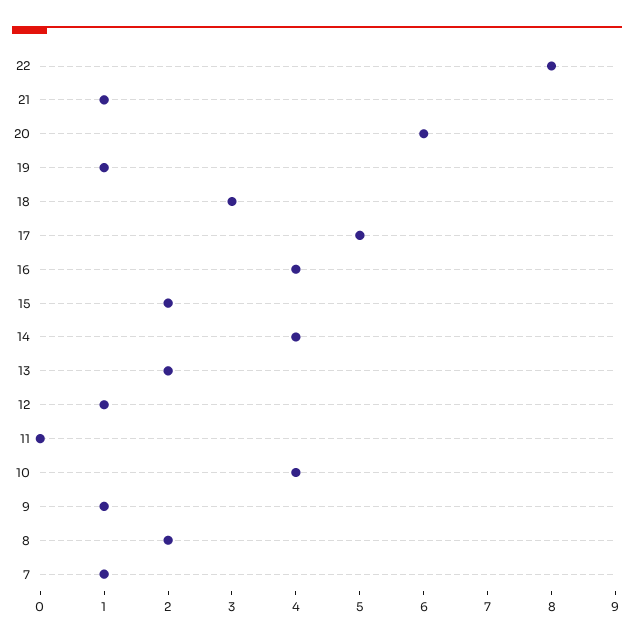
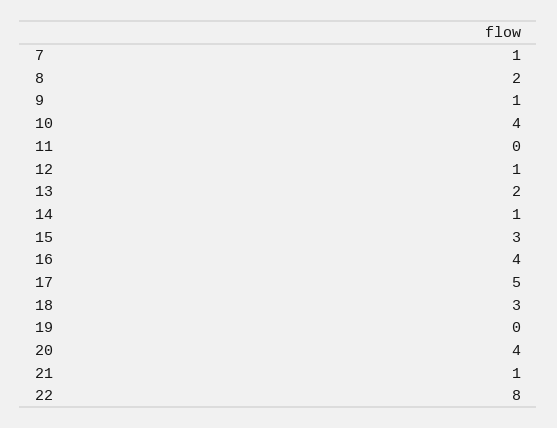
  {
    "22": 8,
    "21": 1,
-   "20": 6,
+   "20": 4,
-   "19": 1,
+   "19": 0,
    "18": 3,
    "17": 5,
    "16": 4,
-   "15": 2,
+   "15": 3,
-   "14": 4,
+   "14": 1,
    "13": 2,
    "12": 1,
    "11": 0,
    "10": 4,
    "9": 1,
    "8": 2,
    "7": 1
  }

